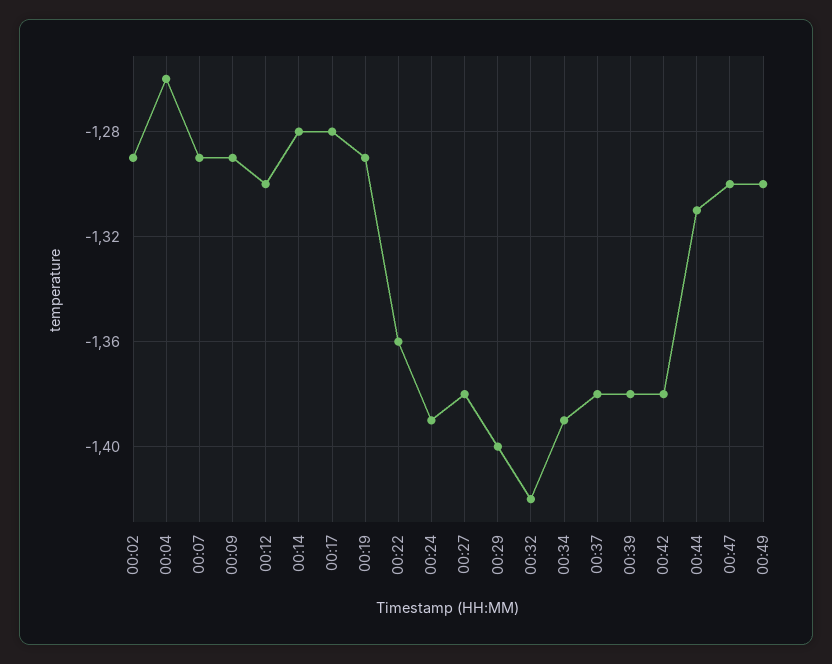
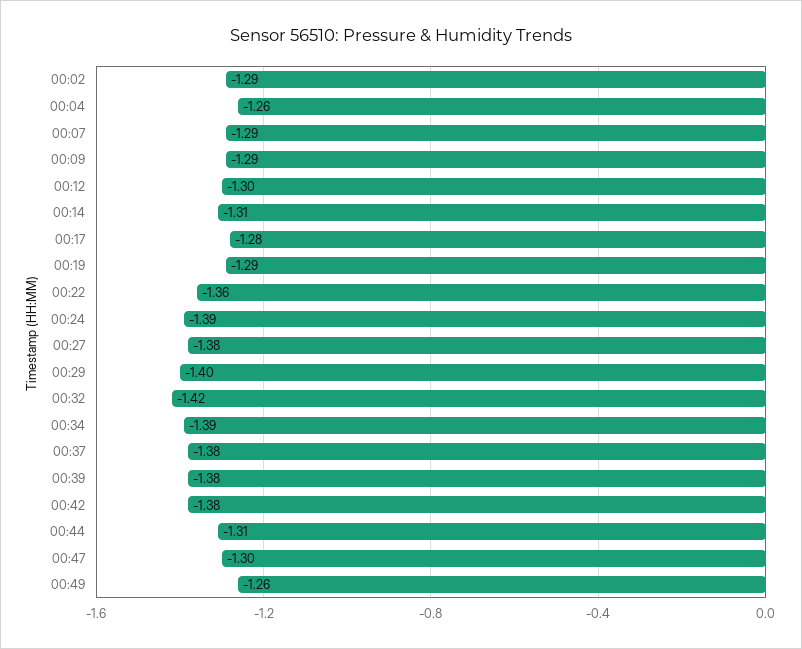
  {
    "00:02": -1.29,
    "00:04": -1.26,
    "00:07": -1.29,
    "00:09": -1.29,
    "00:12": -1.3,
-   "00:14": -1.28,
+   "00:14": -1.31,
    "00:17": -1.28,
    "00:19": -1.29,
    "00:22": -1.36,
    "00:24": -1.39,
    "00:27": -1.38,
    "00:29": -1.4,
    "00:32": -1.42,
    "00:34": -1.39,
    "00:37": -1.38,
    "00:39": -1.38,
    "00:42": -1.38,
    "00:44": -1.31,
    "00:47": -1.3,
-   "00:49": -1.3
+   "00:49": -1.26
  }

